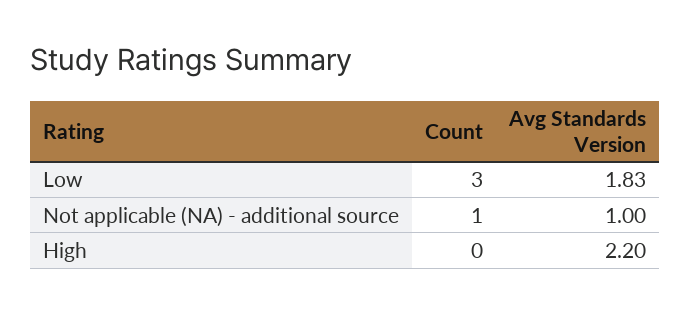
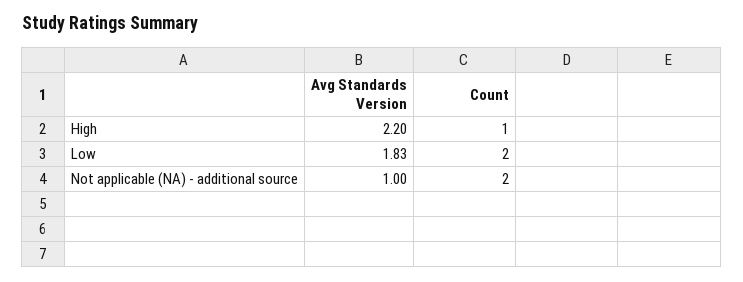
  {
    "Count": {
-     "Low": 3,
+     "Low": 2,
-     "Not applicable (NA) - additional source": 1,
+     "Not applicable (NA) - additional source": 2,
-     "High": 0
+     "High": 1
    },
    "Avg Standards Version": {
      "Low": 1.83,
      "Not applicable (NA) - additional source": 1,
      "High": 2.2
    }
  }

